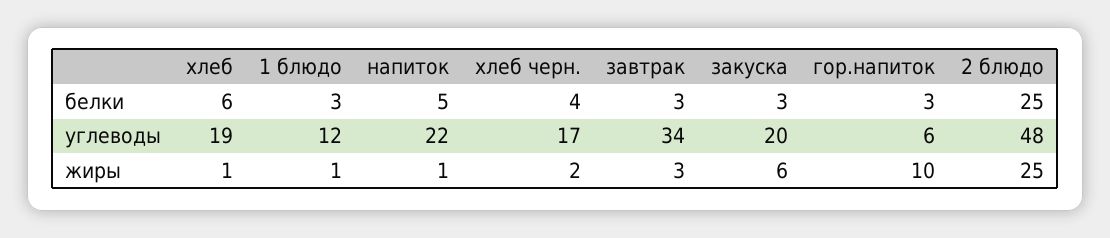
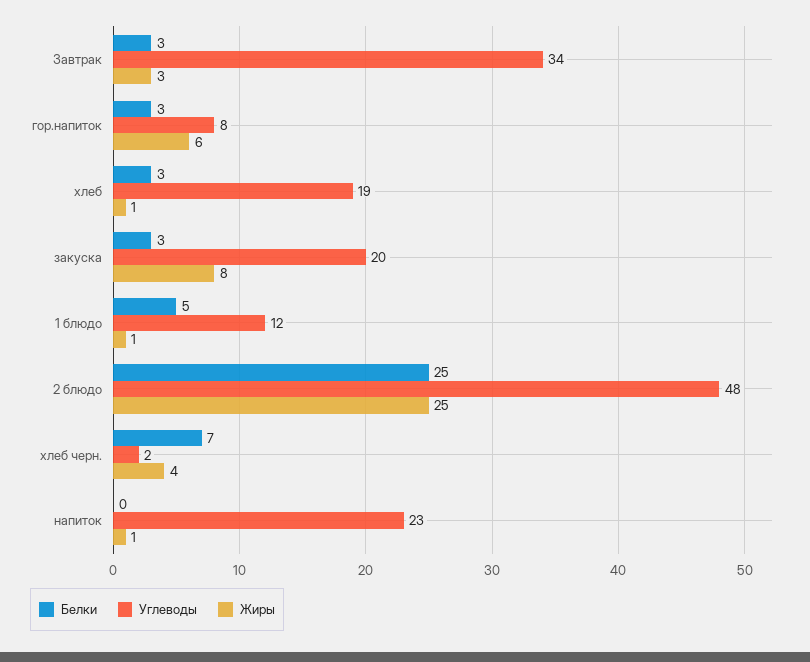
  {
    "белки": {
-     "хлеб": 6,
+     "хлеб": 3,
-     "1 блюдо": 3,
+     "1 блюдо": 5,
-     "напиток": 5,
+     "напиток": 0,
-     "хлеб черн.": 4,
+     "хлеб черн.": 7,
      "завтрак": 3,
      "закуска": 3,
      "гор.напиток": 3,
      "2 блюдо": 25
    },
    "углеводы": {
      "хлеб": 19,
      "1 блюдо": 12,
-     "напиток": 22,
+     "напиток": 23,
-     "хлеб черн.": 17,
+     "хлеб черн.": 2,
      "завтрак": 34,
      "закуска": 20,
-     "гор.напиток": 6,
+     "гор.напиток": 8,
      "2 блюдо": 48
    },
    "жиры": {
      "хлеб": 1,
      "1 блюдо": 1,
      "напиток": 1,
-     "хлеб черн.": 2,
+     "хлеб черн.": 4,
      "завтрак": 3,
-     "закуска": 6,
+     "закуска": 8,
-     "гор.напиток": 10,
+     "гор.напиток": 6,
      "2 блюдо": 25
    }
  }

